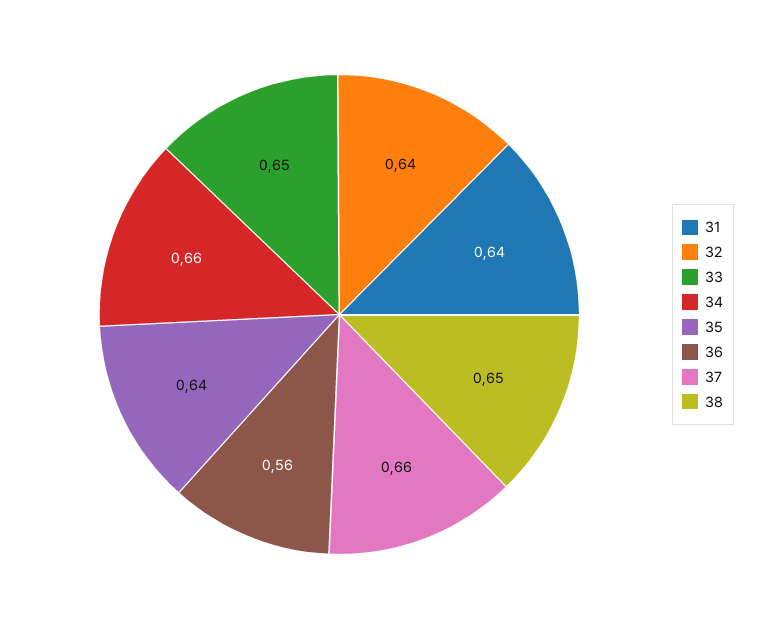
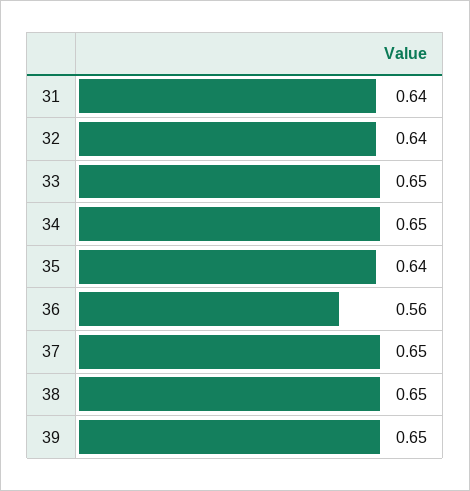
  {
    "31": 0.64,
    "32": 0.64,
    "33": 0.65,
-   "34": 0.66,
+   "34": 0.65,
    "35": 0.64,
    "36": 0.56,
-   "37": 0.66,
+   "37": 0.65,
-   "38": 0.65
+   "38": 0.65,
+   "39": 0.65
  }

